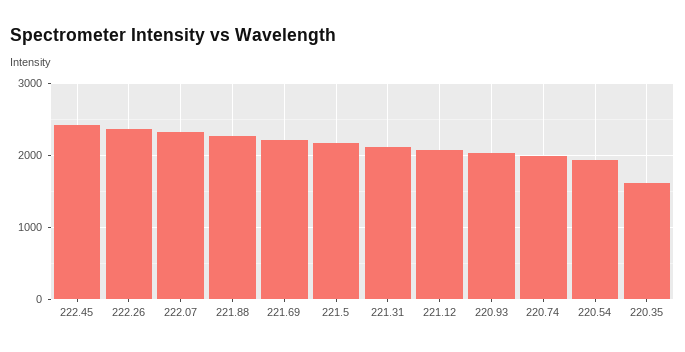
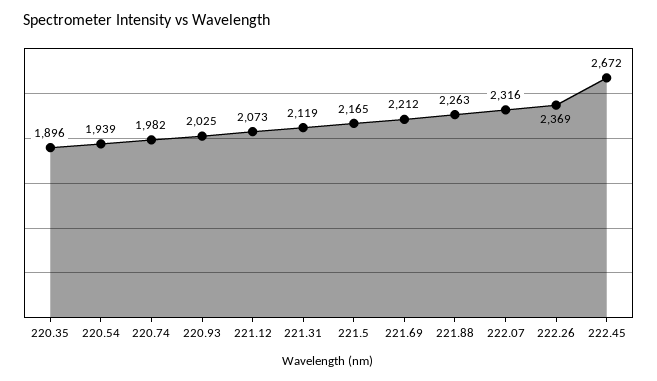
  {
-   "222.45": 2400,
+   "222.45": 2672,
    "222.26": 2369,
    "222.07": 2316,
    "221.88": 2263,
    "221.69": 2212,
    "221.5": 2165,
    "221.31": 2119,
    "221.12": 2073,
    "220.93": 2025,
    "220.74": 1982,
    "220.54": 1939,
-   "220.35": 1600
+   "220.35": 1896
  }

